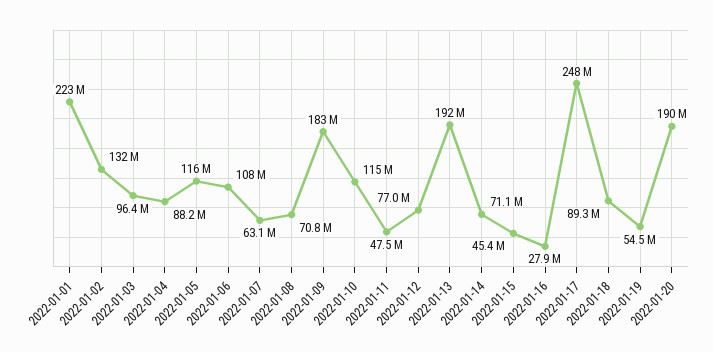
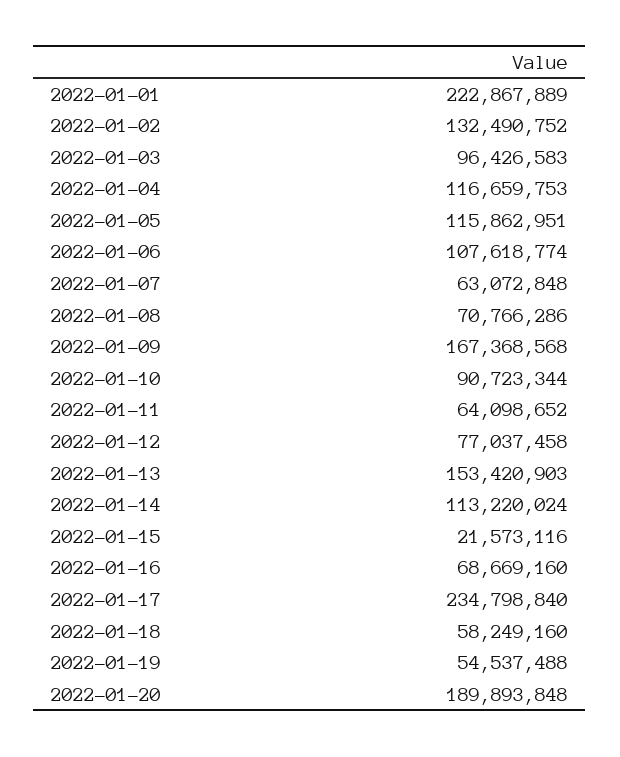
  {
    "2022-01-01": 222867889,
    "2022-01-02": 132490752,
    "2022-01-03": 96426583,
-   "2022-01-04": 88200000,
+   "2022-01-04": 116659753,
    "2022-01-05": 115862951,
    "2022-01-06": 107618774,
    "2022-01-07": 63072848,
    "2022-01-08": 70766286,
-   "2022-01-09": 183000000,
+   "2022-01-09": 167368568,
-   "2022-01-10": 115000000,
+   "2022-01-10": 90723344,
-   "2022-01-11": 47500000,
+   "2022-01-11": 64098652,
    "2022-01-12": 77037458,
-   "2022-01-13": 192000000,
+   "2022-01-13": 153420903,
-   "2022-01-14": 71100000,
+   "2022-01-14": 113220024,
-   "2022-01-15": 45400000,
+   "2022-01-15": 21573116,
-   "2022-01-16": 27900000,
+   "2022-01-16": 68669160,
-   "2022-01-17": 248000000,
+   "2022-01-17": 234798840,
-   "2022-01-18": 89300000,
+   "2022-01-18": 58249160,
    "2022-01-19": 54537488,
    "2022-01-20": 189893848
  }

